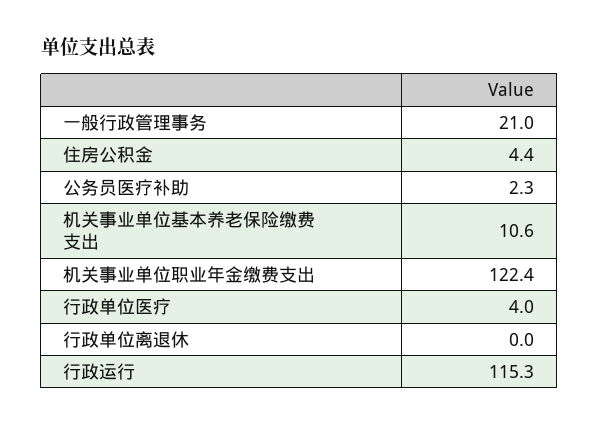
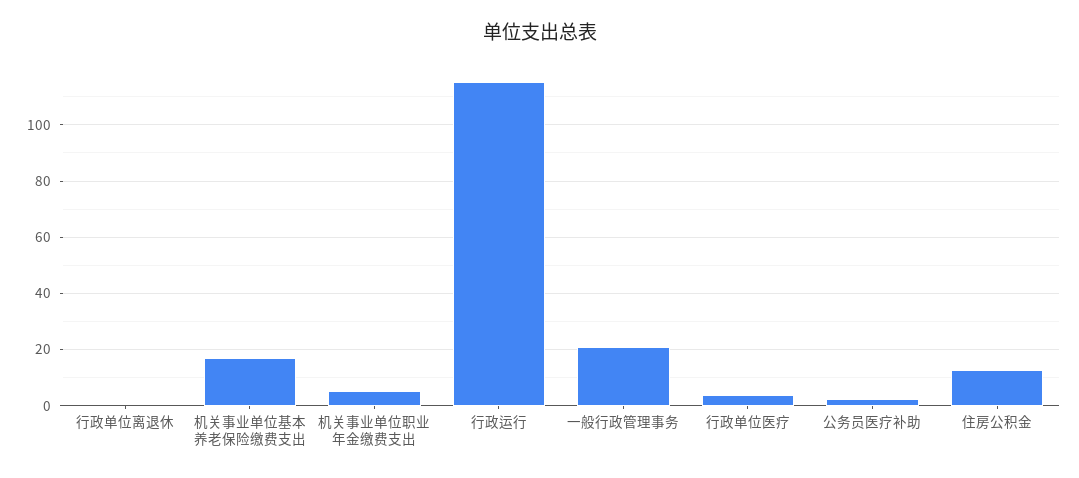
  {
    "一般行政管理事务": 21,
-   "住房公积金": 4.4,
+   "住房公积金": 12.5,
    "公务员医疗补助": 2.3,
-   "机关事业单位基本养老保险缴费支出": 10.6,
+   "机关事业单位基本养老保险缴费支出": 17.5,
-   "机关事业单位职业年金缴费支出": 122.4,
+   "机关事业单位职业年金缴费支出": 5,
    "行政单位医疗": 4,
    "行政单位离退休": 0,
    "行政运行": 115.3
  }

